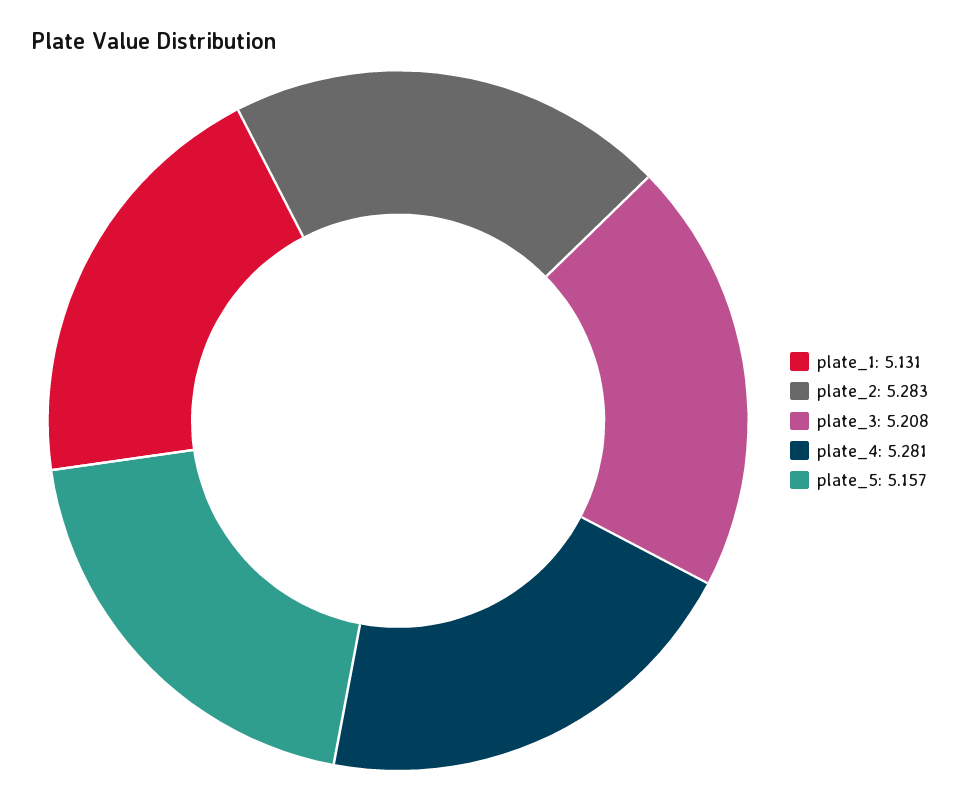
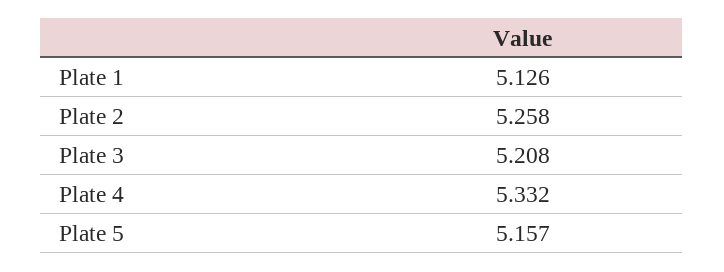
  {
-   "plate_1": 5.131,
+   "plate_1": 5.126,
-   "plate_2": 5.283,
+   "plate_2": 5.258,
    "plate_3": 5.208,
-   "plate_4": 5.281,
+   "plate_4": 5.332,
    "plate_5": 5.157
  }

